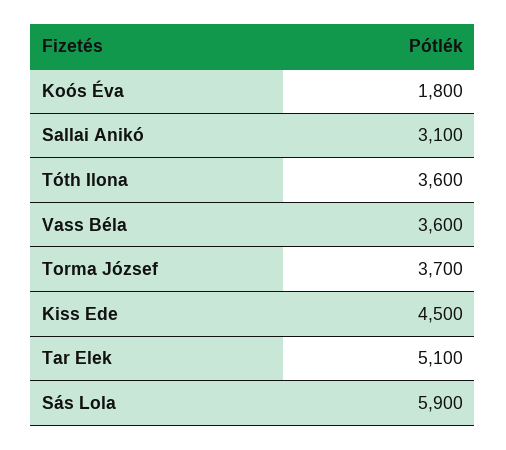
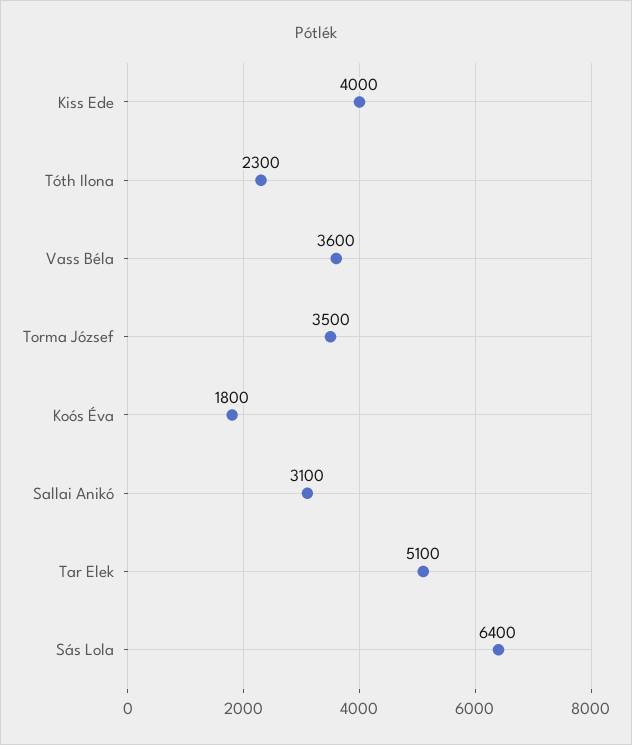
  {
    "Koós Éva": 1800,
    "Sallai Anikó": 3100,
-   "Tóth Ilona": 3600,
+   "Tóth Ilona": 2300,
    "Vass Béla": 3600,
-   "Torma József": 3700,
+   "Torma József": 3500,
-   "Kiss Ede": 4500,
+   "Kiss Ede": 4000,
    "Tar Elek": 5100,
-   "Sás Lola": 5900
+   "Sás Lola": 6400
  }

